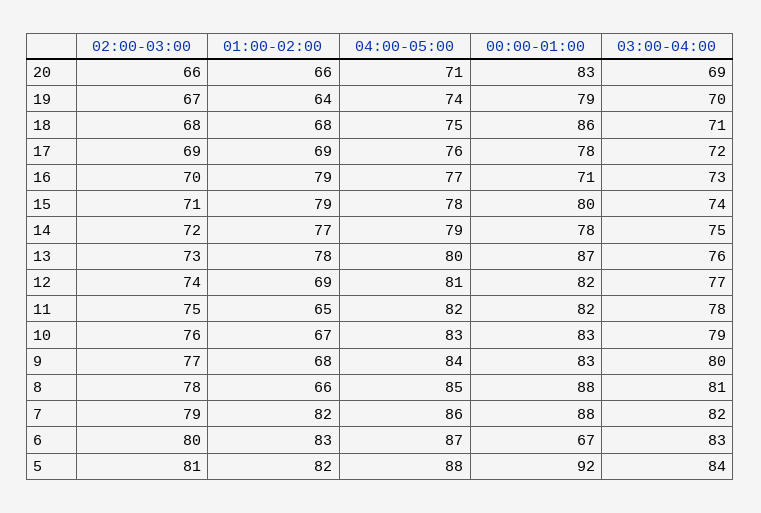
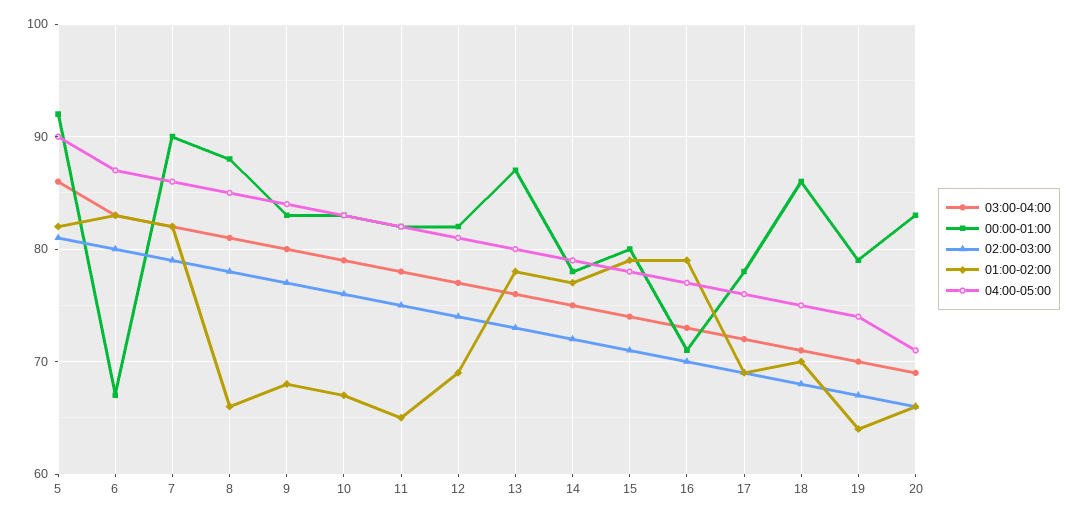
  {
    "02:00-03:00": {
      "20": 66,
      "19": 67,
      "18": 68,
      "17": 69,
      "16": 70,
      "15": 71,
      "14": 72,
      "13": 73,
      "12": 74,
      "11": 75,
      "10": 76,
      "9": 77,
      "8": 78,
      "7": 79,
      "6": 80,
      "5": 81
    },
    "01:00-02:00": {
      "20": 66,
      "19": 64,
-     "18": 68,
+     "18": 70,
      "17": 69,
      "16": 79,
      "15": 79,
      "14": 77,
      "13": 78,
      "12": 69,
      "11": 65,
      "10": 67,
      "9": 68,
      "8": 66,
      "7": 82,
      "6": 83,
      "5": 82
    },
    "04:00-05:00": {
      "20": 71,
      "19": 74,
      "18": 75,
      "17": 76,
      "16": 77,
      "15": 78,
      "14": 79,
      "13": 80,
      "12": 81,
      "11": 82,
      "10": 83,
      "9": 84,
      "8": 85,
      "7": 86,
      "6": 87,
-     "5": 88
+     "5": 90
    },
    "00:00-01:00": {
      "20": 83,
      "19": 79,
      "18": 86,
      "17": 78,
      "16": 71,
      "15": 80,
      "14": 78,
      "13": 87,
      "12": 82,
      "11": 82,
      "10": 83,
      "9": 83,
      "8": 88,
-     "7": 88,
+     "7": 90,
      "6": 67,
      "5": 92
    },
    "03:00-04:00": {
      "20": 69,
      "19": 70,
      "18": 71,
      "17": 72,
      "16": 73,
      "15": 74,
      "14": 75,
      "13": 76,
      "12": 77,
      "11": 78,
      "10": 79,
      "9": 80,
      "8": 81,
      "7": 82,
      "6": 83,
-     "5": 84
+     "5": 86
    }
  }

